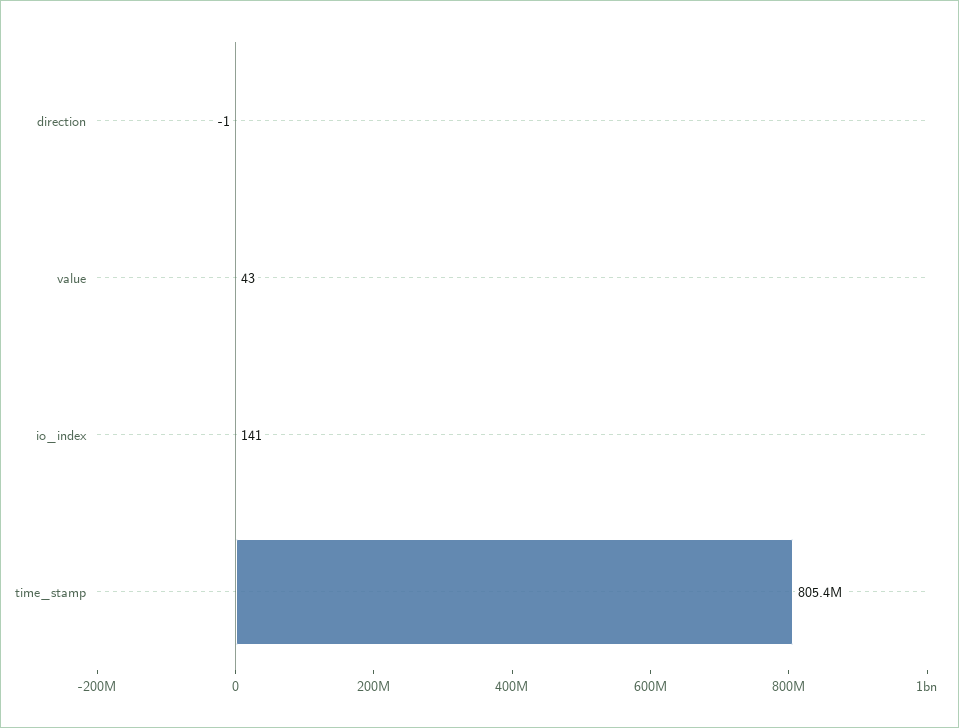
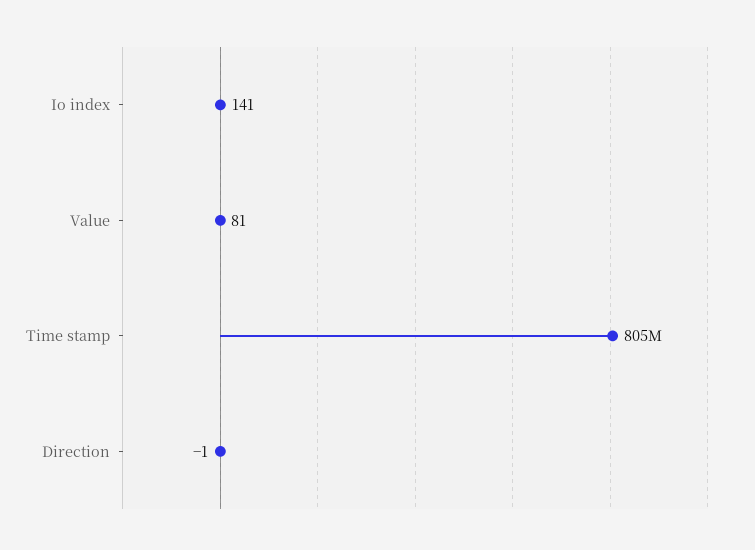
  {
    "direction": -1,
-   "value": 43,
+   "value": 81,
    "io_index": 141,
    "time_stamp": 805400000
  }

